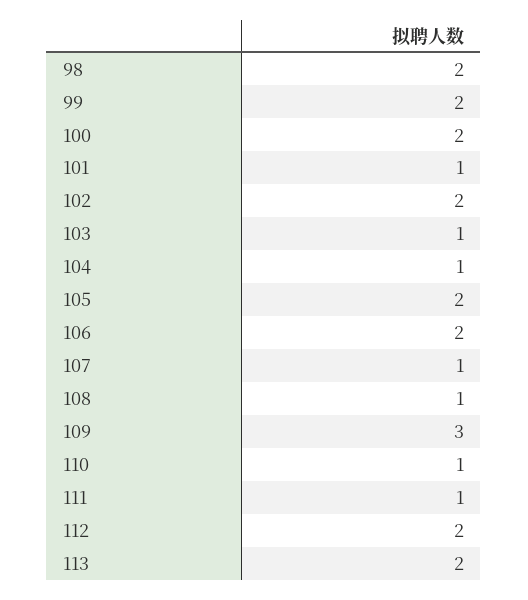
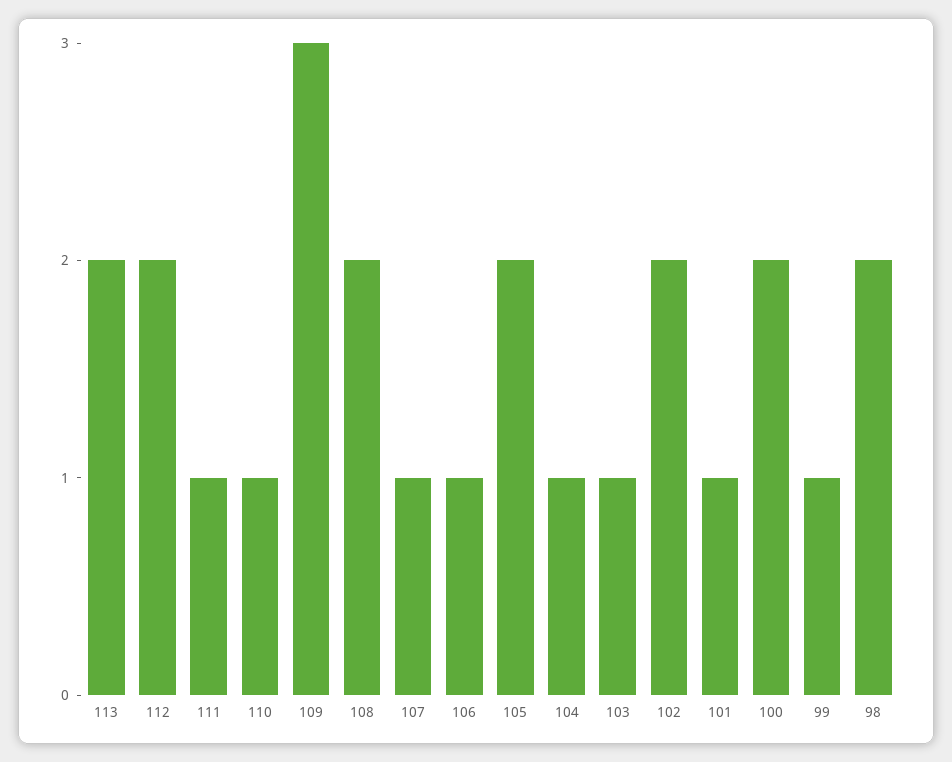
  {
    "98": 2,
-   "99": 2,
+   "99": 1,
    "100": 2,
    "101": 1,
    "102": 2,
    "103": 1,
    "104": 1,
    "105": 2,
-   "106": 2,
+   "106": 1,
    "107": 1,
-   "108": 1,
+   "108": 2,
    "109": 3,
    "110": 1,
    "111": 1,
    "112": 2,
    "113": 2
  }

